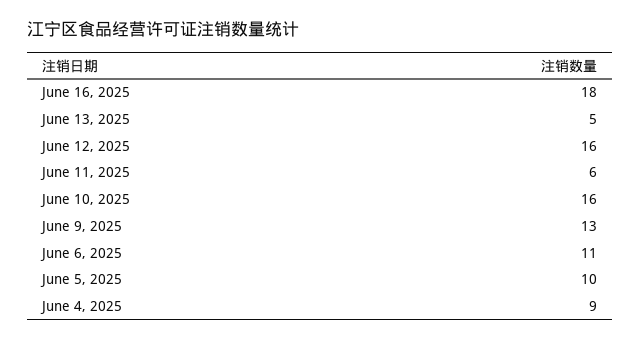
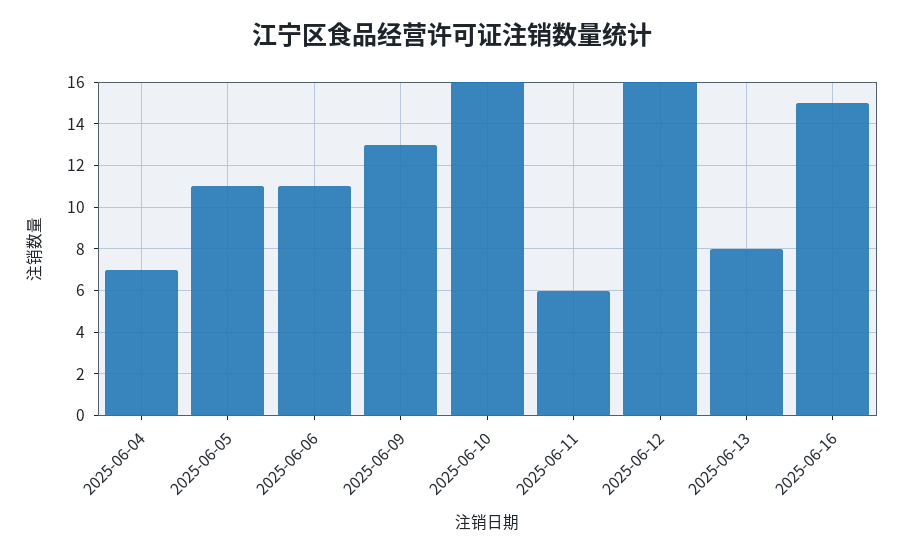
  {
-   "June 16, 2025": 18,
+   "June 16, 2025": 15,
-   "June 13, 2025": 5,
+   "June 13, 2025": 8,
    "June 12, 2025": 16,
    "June 11, 2025": 6,
    "June 10, 2025": 16,
    "June 9, 2025": 13,
    "June 6, 2025": 11,
-   "June 5, 2025": 10,
+   "June 5, 2025": 11,
-   "June 4, 2025": 9
+   "June 4, 2025": 7
  }

